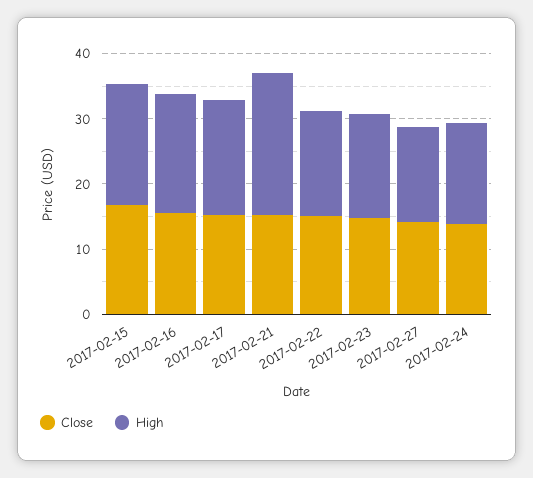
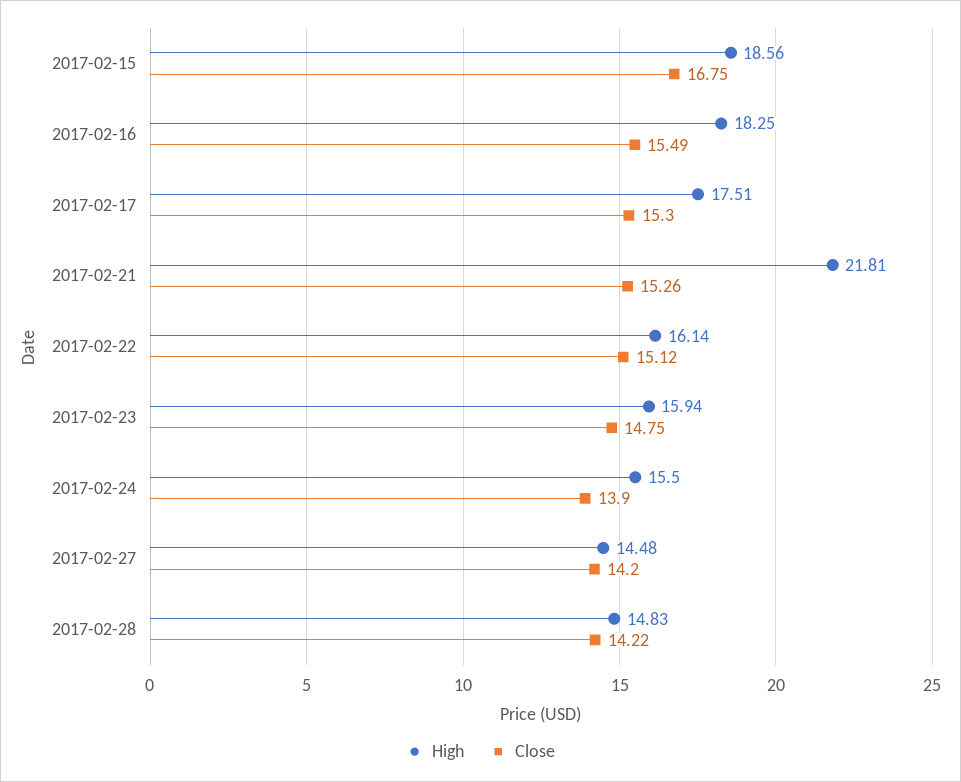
  {
    "Close": {
      "2017-02-15": 16.75,
      "2017-02-16": 15.49,
      "2017-02-17": 15.3,
      "2017-02-21": 15.26,
      "2017-02-22": 15.12,
      "2017-02-23": 14.75,
      "2017-02-27": 14.2,
-     "2017-02-24": 13.9
+     "2017-02-24": 13.9,
+     "2017-02-28": 14.22
    },
    "High": {
      "2017-02-15": 18.56,
      "2017-02-16": 18.25,
      "2017-02-17": 17.51,
      "2017-02-21": 21.81,
      "2017-02-22": 16.14,
      "2017-02-23": 15.94,
      "2017-02-27": 14.48,
-     "2017-02-24": 15.5
+     "2017-02-24": 15.5,
+     "2017-02-28": 14.83
    }
  }

